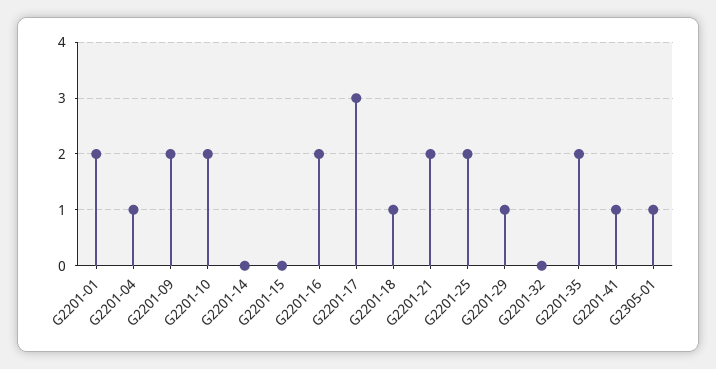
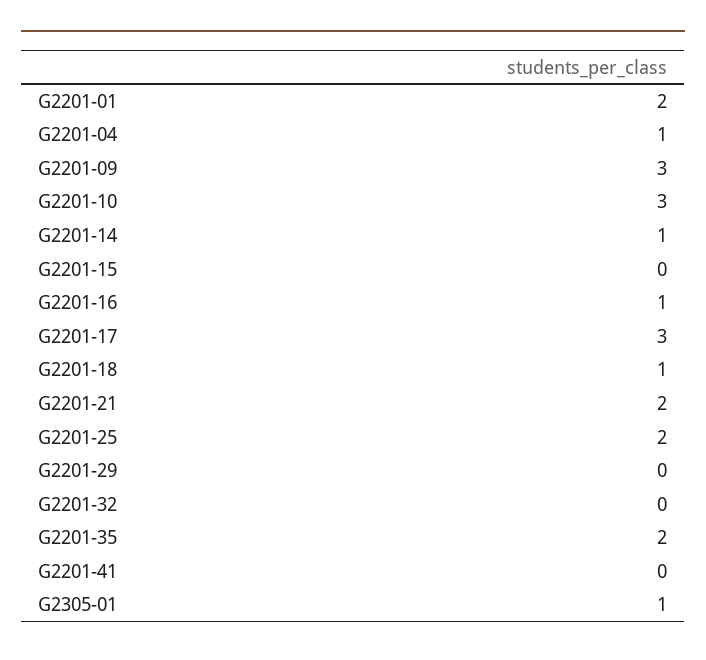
  {
    "G2201-01": 2,
    "G2201-04": 1,
-   "G2201-09": 2,
+   "G2201-09": 3,
-   "G2201-10": 2,
+   "G2201-10": 3,
-   "G2201-14": 0,
+   "G2201-14": 1,
    "G2201-15": 0,
-   "G2201-16": 2,
+   "G2201-16": 1,
    "G2201-17": 3,
    "G2201-18": 1,
    "G2201-21": 2,
    "G2201-25": 2,
-   "G2201-29": 1,
+   "G2201-29": 0,
    "G2201-32": 0,
    "G2201-35": 2,
-   "G2201-41": 1,
+   "G2201-41": 0,
    "G2305-01": 1
  }

